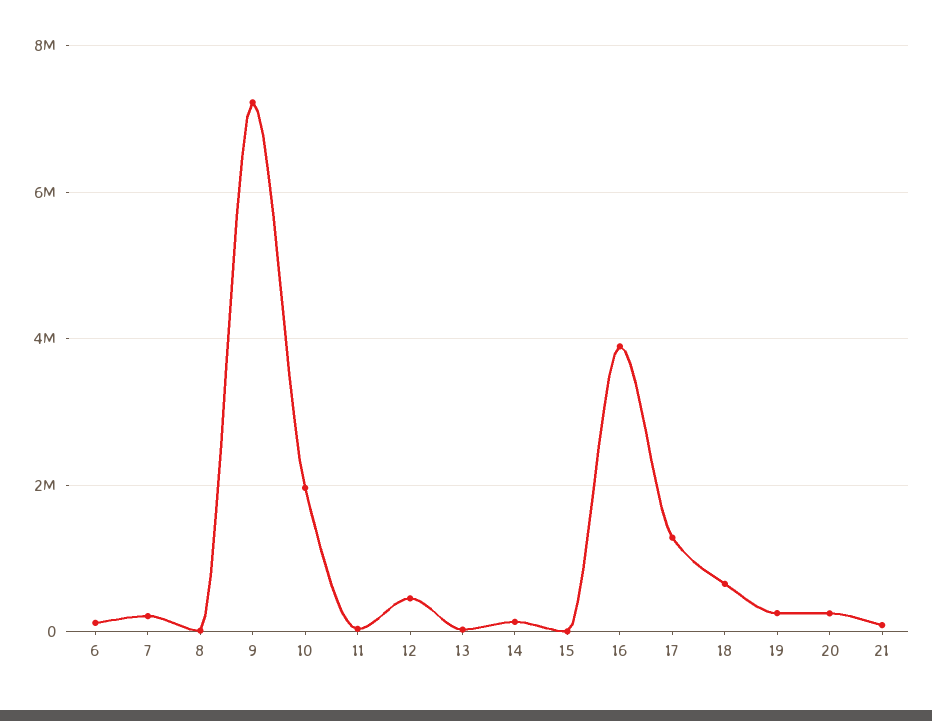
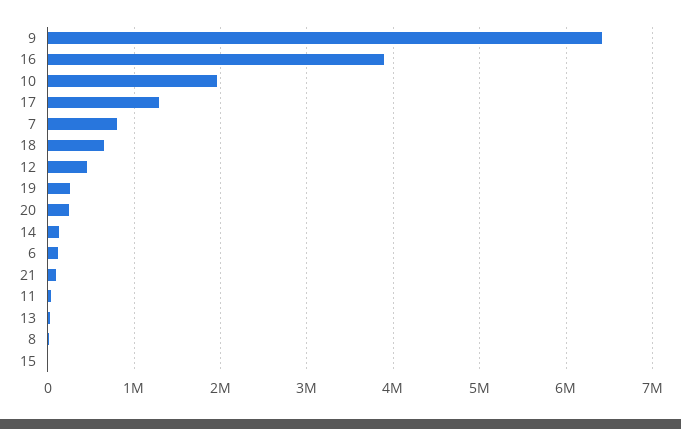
  {
    "6": 100000,
-   "7": 200000,
+   "7": 800000,
    "8": 0,
-   "9": 7200000,
+   "9": 6400000,
    "10": 2000000,
    "11": 0,
    "12": 500000,
    "13": 0,
    "14": 100000,
    "15": 0,
    "16": 3900000,
    "17": 1300000,
    "18": 700000,
    "19": 300000,
    "20": 300000,
    "21": 100000
  }

